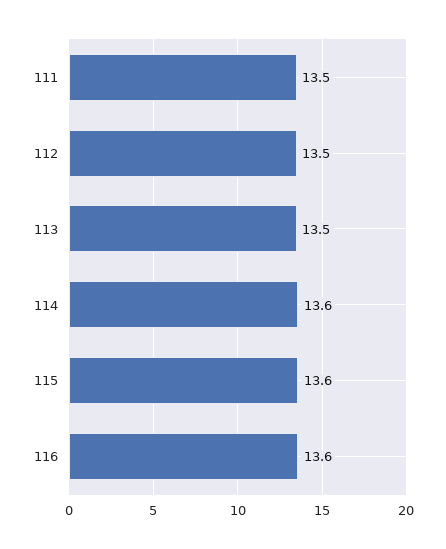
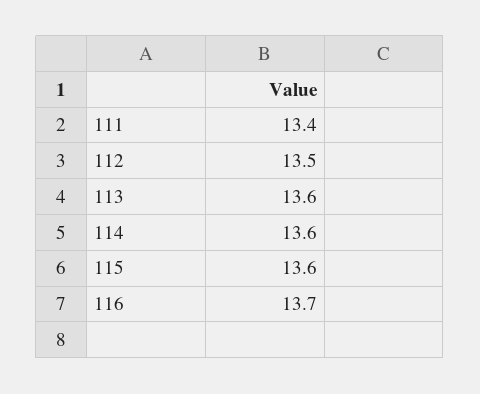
  {
-   "111": 13.5,
+   "111": 13.4,
    "112": 13.5,
-   "113": 13.5,
+   "113": 13.6,
    "114": 13.6,
    "115": 13.6,
-   "116": 13.6
+   "116": 13.7
  }

